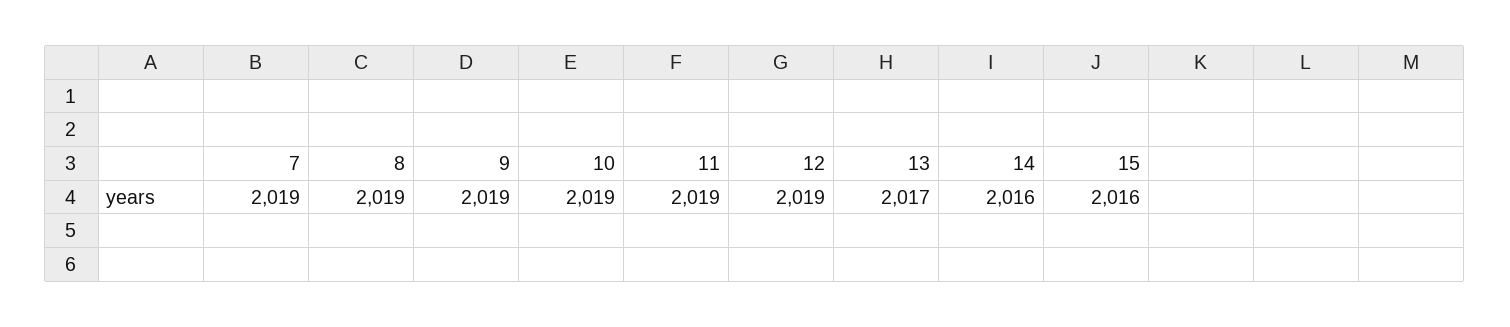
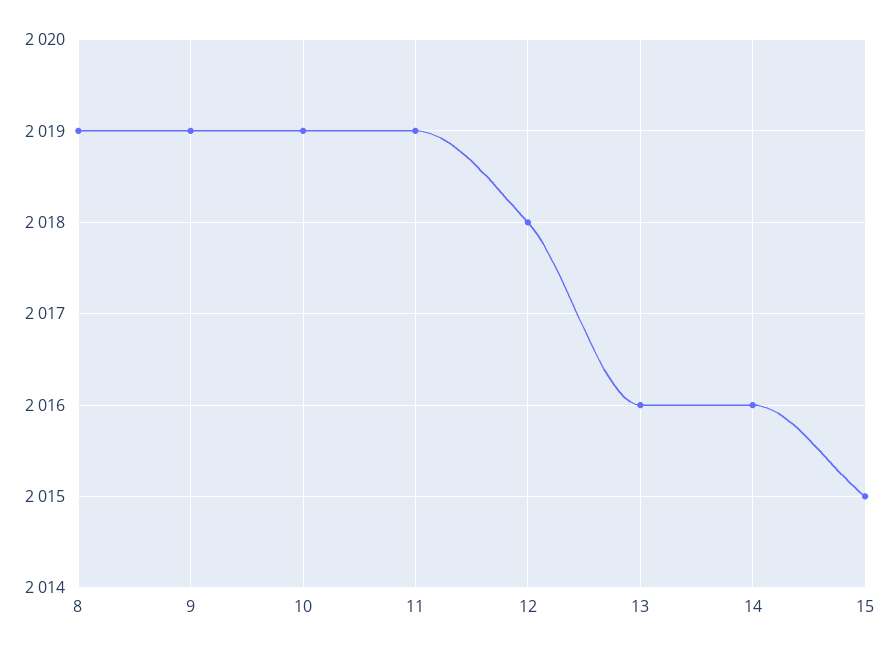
  {
-   "7": 2019,
    "8": 2019,
    "9": 2019,
    "10": 2019,
    "11": 2019,
-   "12": 2019,
+   "12": 2018,
-   "13": 2017,
+   "13": 2016,
    "14": 2016,
-   "15": 2016
+   "15": 2015
  }

